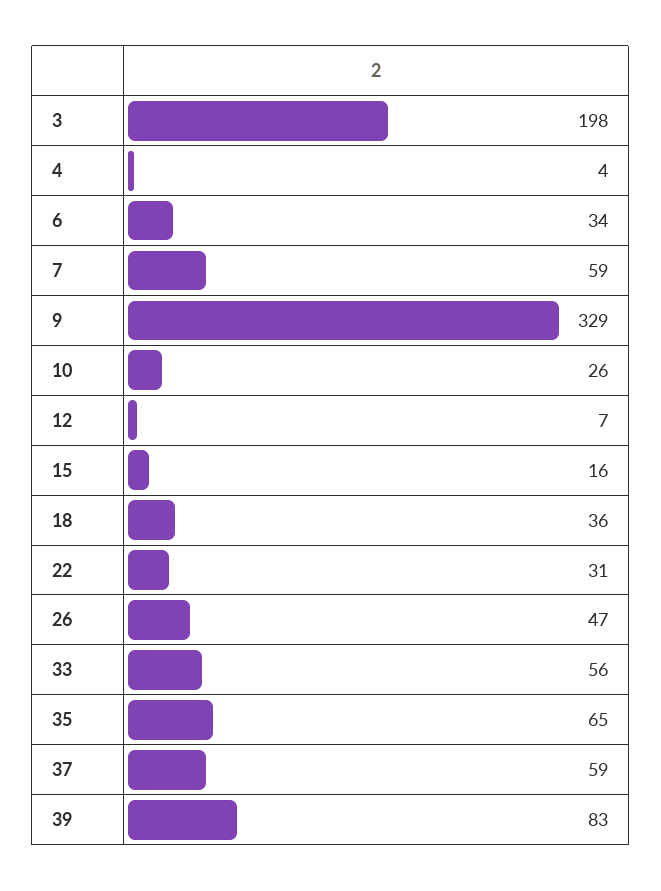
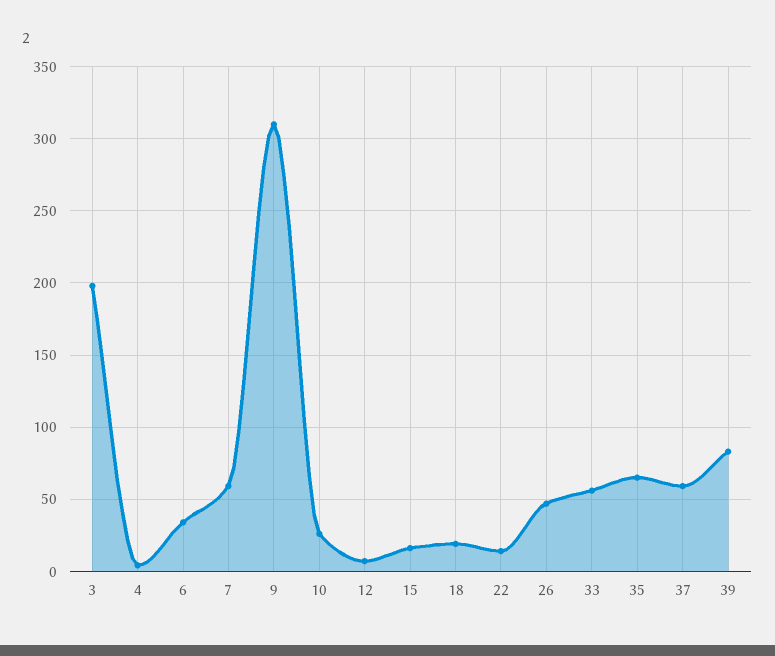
  {
    "3": 198,
    "4": 4,
    "6": 34,
    "7": 59,
-   "9": 329,
+   "9": 310,
    "10": 26,
    "12": 7,
    "15": 16,
-   "18": 36,
+   "18": 20,
-   "22": 31,
+   "22": 15,
    "26": 47,
    "33": 56,
    "35": 65,
    "37": 59,
    "39": 83
  }

